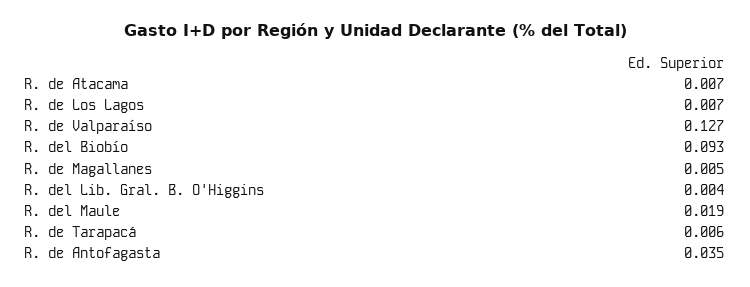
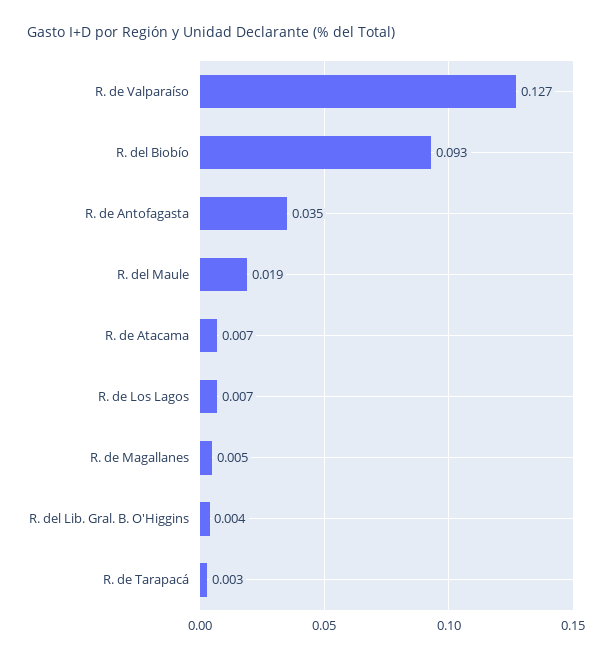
  {
    "R. de Atacama": 0.007,
    "R. de Los Lagos": 0.007,
    "R. de Valparaíso": 0.127,
    "R. del Biobío": 0.093,
    "R. de Magallanes": 0.005,
    "R. del Lib. Gral. B. O'Higgins": 0.004,
    "R. del Maule": 0.019,
-   "R. de Tarapacá": 0.006,
+   "R. de Tarapacá": 0.003,
    "R. de Antofagasta": 0.035
  }

